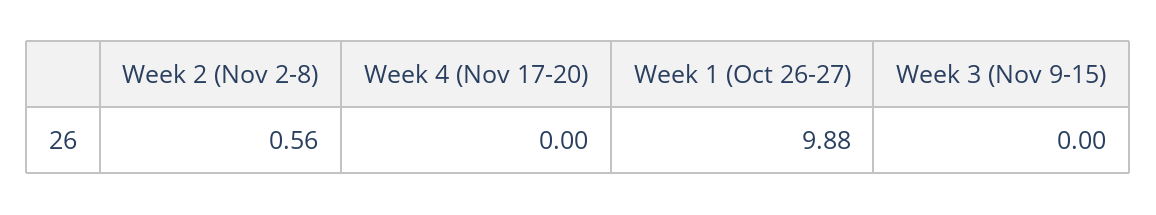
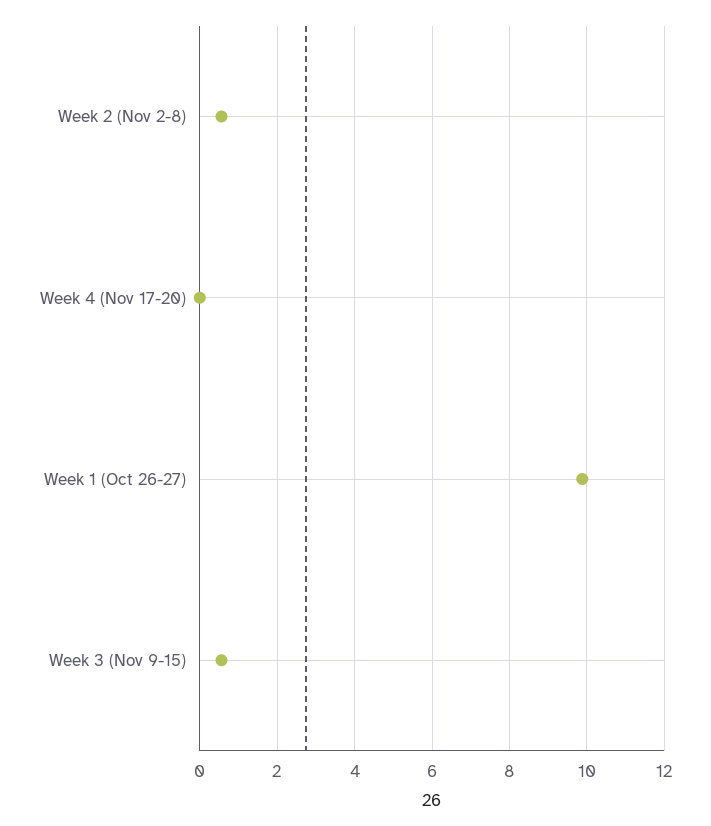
  {
    "Week 2 (Nov 2-8)": 0.56,
    "Week 4 (Nov 17-20)": 0,
    "Week 1 (Oct 26-27)": 9.88,
-   "Week 3 (Nov 9-15)": 0
+   "Week 3 (Nov 9-15)": 0.6
  }

